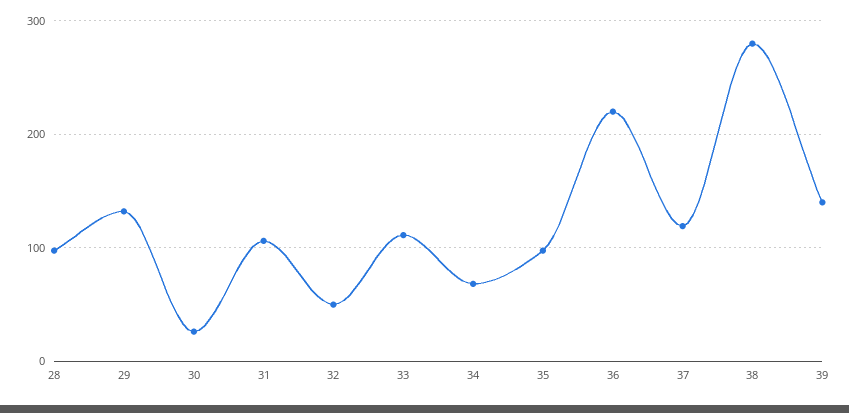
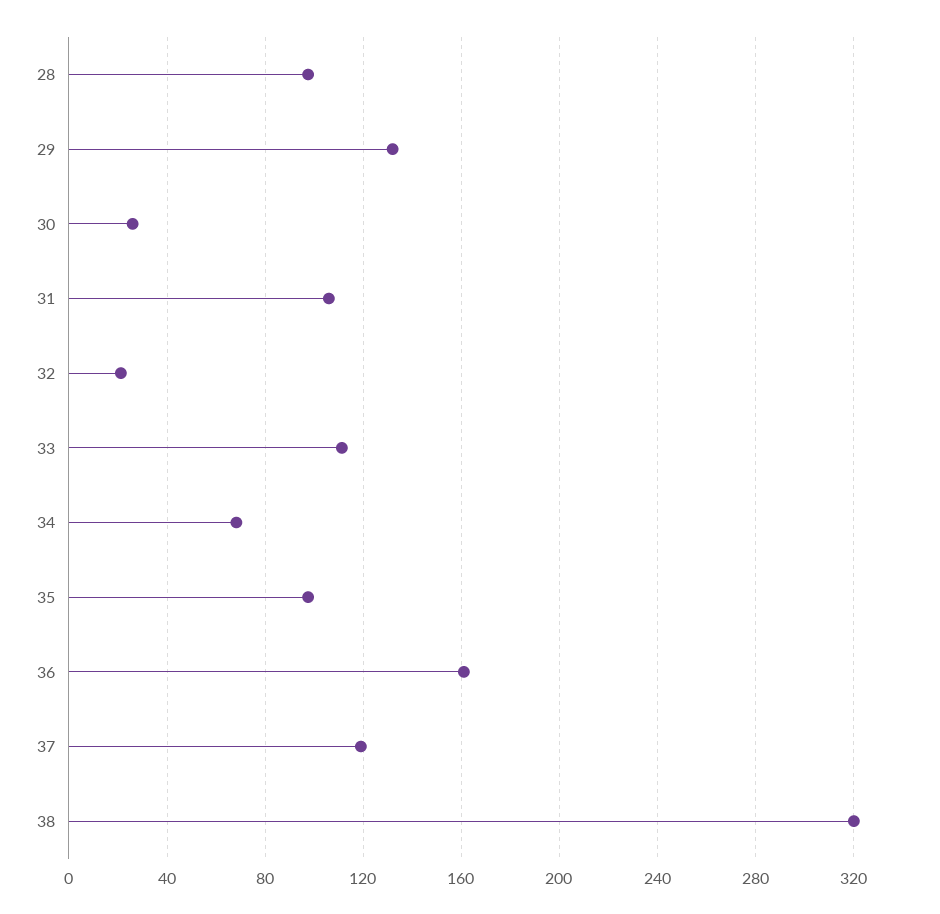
  {
    "28": 100,
    "29": 130,
    "30": 25,
    "31": 105,
-   "32": 50,
+   "32": 20,
    "33": 110,
    "34": 70,
    "35": 100,
-   "36": 220,
+   "36": 160,
    "37": 120,
-   "38": 280,
+   "38": 320
-   "39": 140
  }

